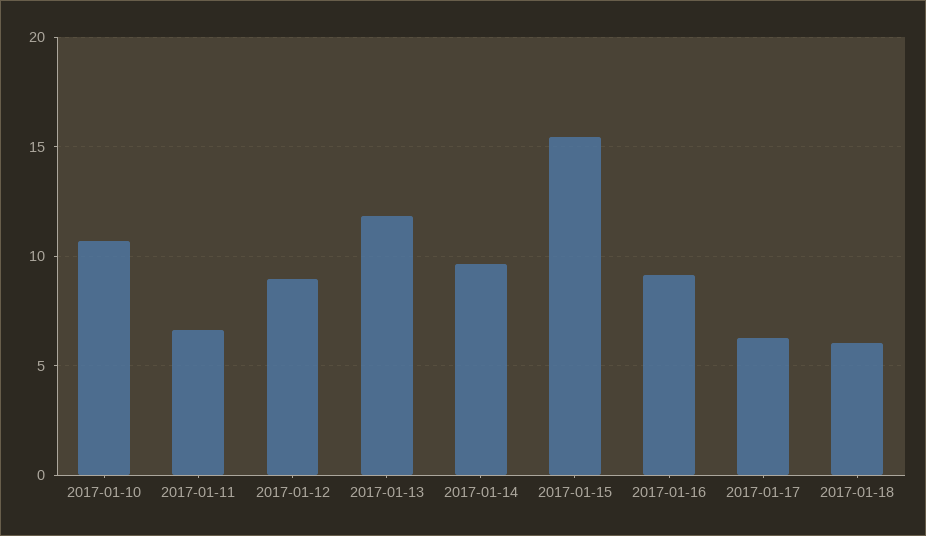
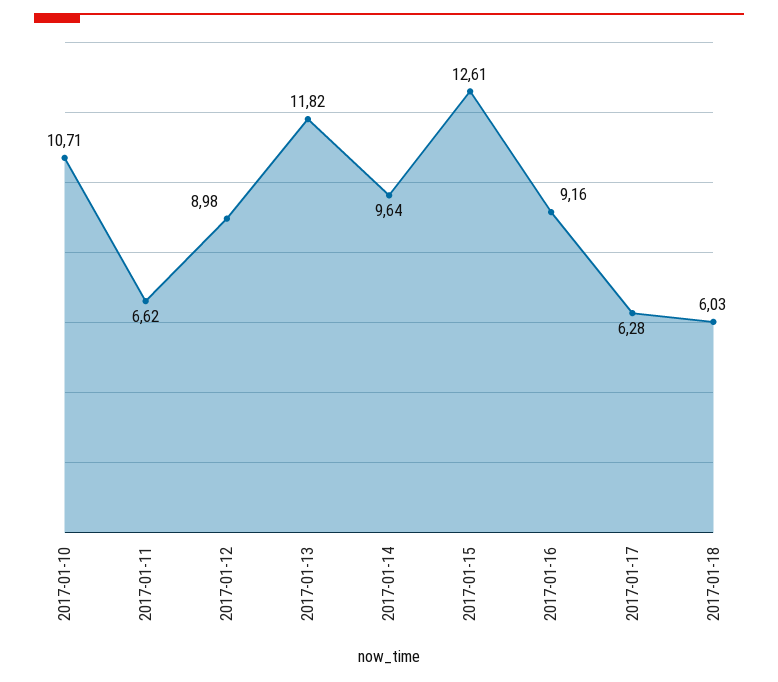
  {
    "2017-01-10": 10.71,
    "2017-01-11": 6.62,
    "2017-01-12": 8.98,
    "2017-01-13": 11.82,
    "2017-01-14": 9.64,
-   "2017-01-15": 15.5,
+   "2017-01-15": 12.61,
    "2017-01-16": 9.16,
    "2017-01-17": 6.28,
    "2017-01-18": 6.03
  }

